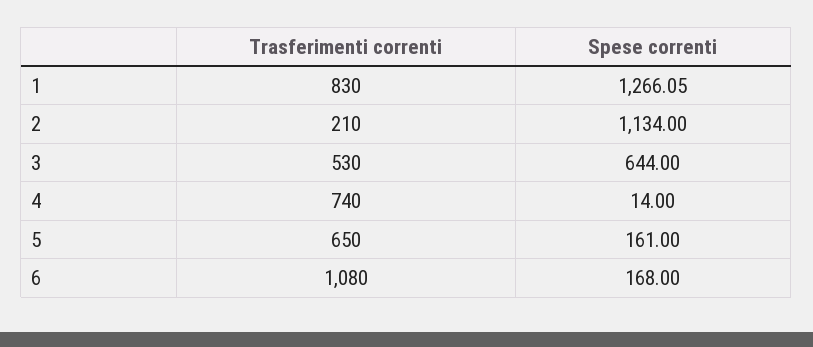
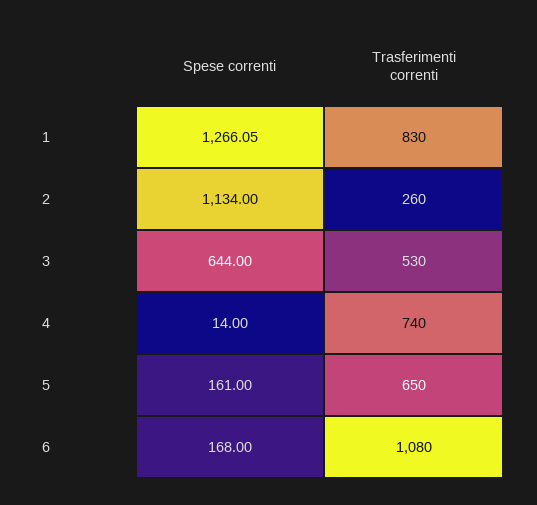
  {
    "Trasferimenti correnti": {
      "1": 830,
-     "2": 210,
+     "2": 260,
      "3": 530,
      "4": 740,
      "5": 650,
      "6": 1080
    },
    "Spese correnti": {
      "1": 1266.05,
      "2": 1134,
      "3": 644,
      "4": 14,
      "5": 161,
      "6": 168
    }
  }

